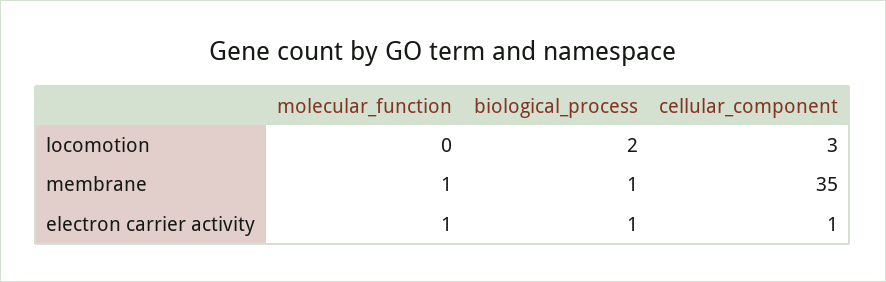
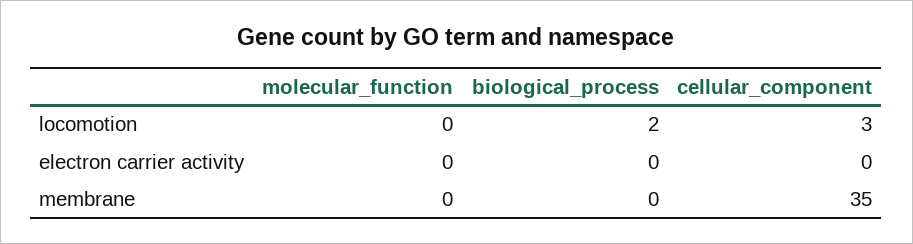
  {
    "molecular_function": {
      "locomotion": 0,
-     "membrane": 1,
+     "membrane": 0,
-     "electron carrier activity": 1
+     "electron carrier activity": 0
    },
    "biological_process": {
      "locomotion": 2,
-     "membrane": 1,
+     "membrane": 0,
-     "electron carrier activity": 1
+     "electron carrier activity": 0
    },
    "cellular_component": {
      "locomotion": 3,
      "membrane": 35,
-     "electron carrier activity": 1
+     "electron carrier activity": 0
    }
  }

